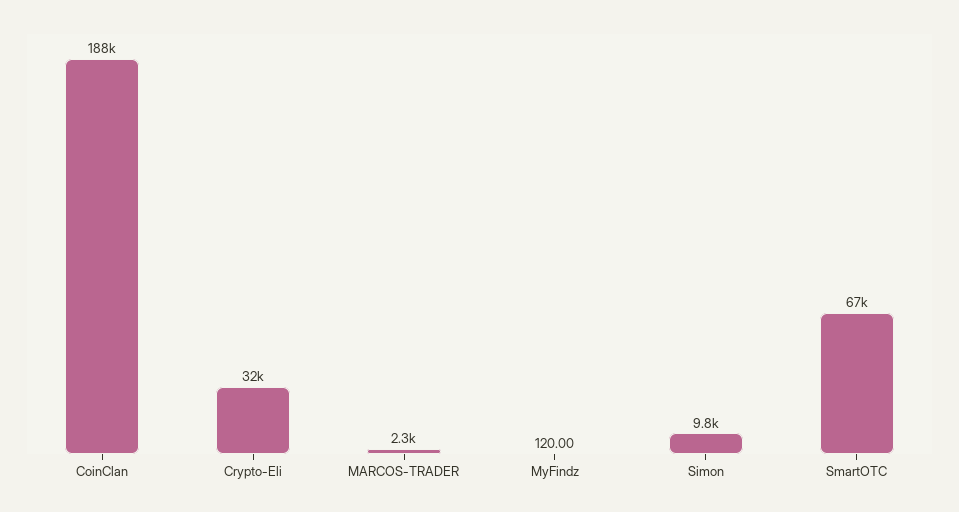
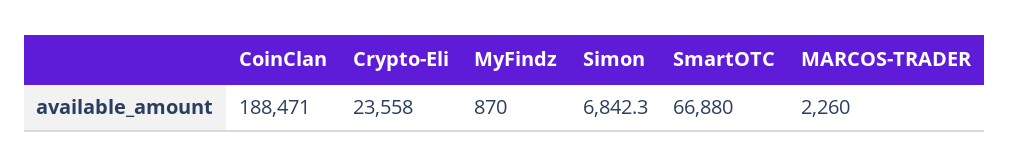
  {
    "CoinClan": 188471,
-   "Crypto-Eli": 32000,
+   "Crypto-Eli": 23558,
    "MARCOS-TRADER": 2260,
-   "MyFindz": 120,
+   "MyFindz": 870,
-   "Simon": 9800,
+   "Simon": 6842.3,
    "SmartOTC": 66880
  }

